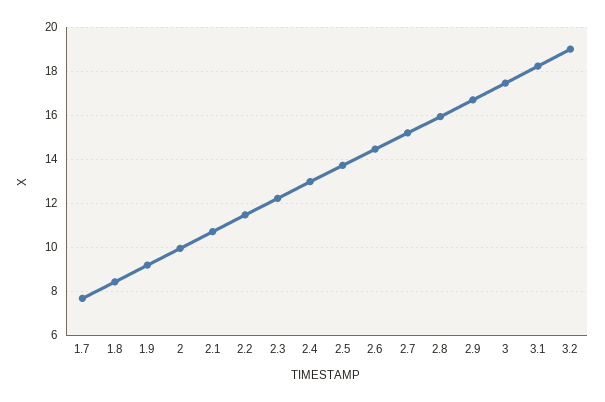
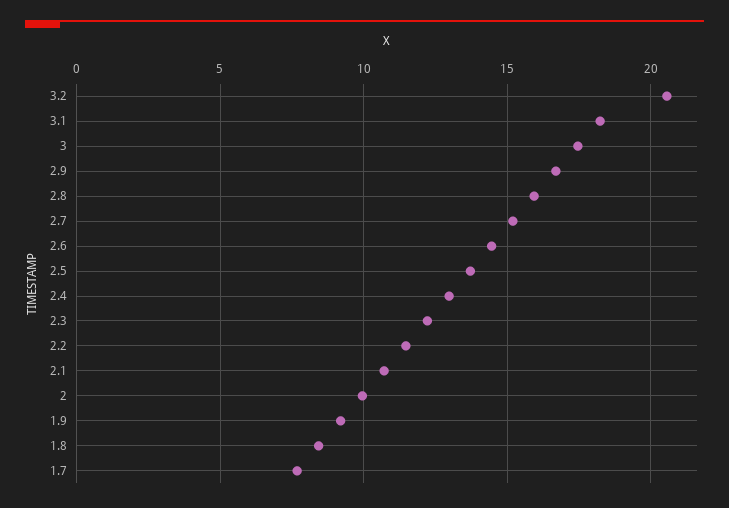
  {
    "1.7": 7.5,
    "1.8": 8.5,
    "1.9": 9,
    "2": 10,
    "2.1": 10.5,
    "2.2": 11.5,
    "2.3": 12,
    "2.4": 13,
    "2.5": 13.5,
    "2.6": 14.5,
    "2.7": 15,
    "2.8": 16,
    "2.9": 16.5,
    "3": 17.5,
    "3.1": 18,
-   "3.2": 19
+   "3.2": 20.5
  }

